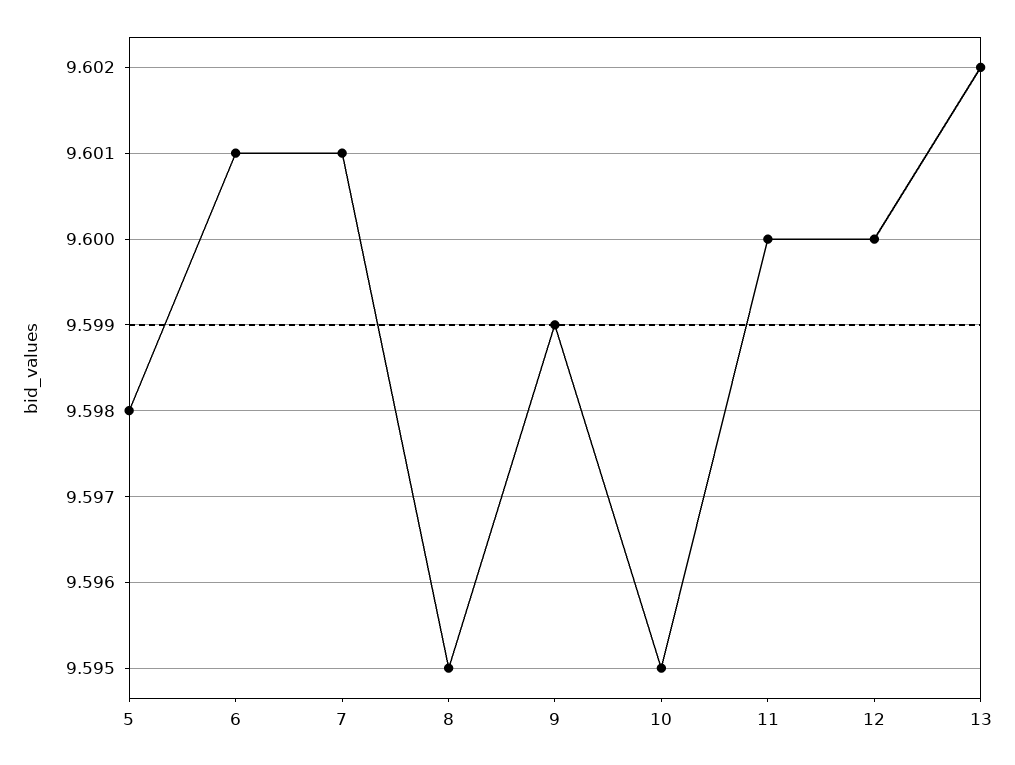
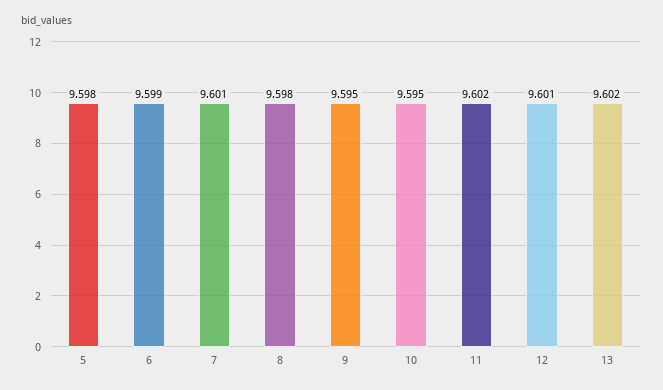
  {
    "5": 9.598,
-   "6": 9.601,
+   "6": 9.599,
    "7": 9.601,
-   "8": 9.595,
+   "8": 9.598,
-   "9": 9.599,
+   "9": 9.595,
    "10": 9.595,
-   "11": 9.6,
+   "11": 9.602,
-   "12": 9.6,
+   "12": 9.601,
    "13": 9.602
  }

